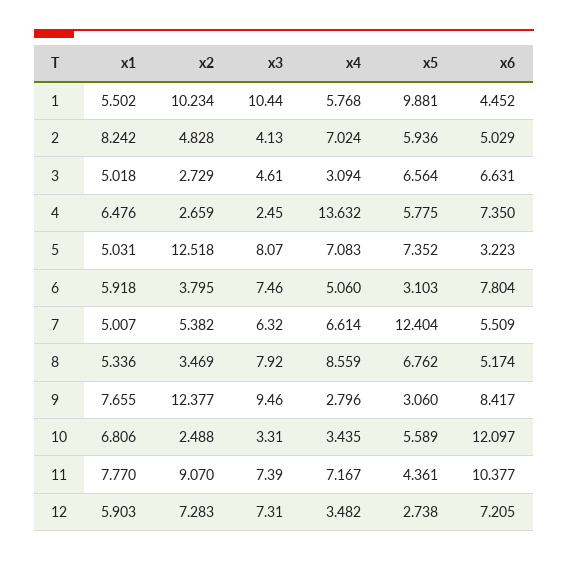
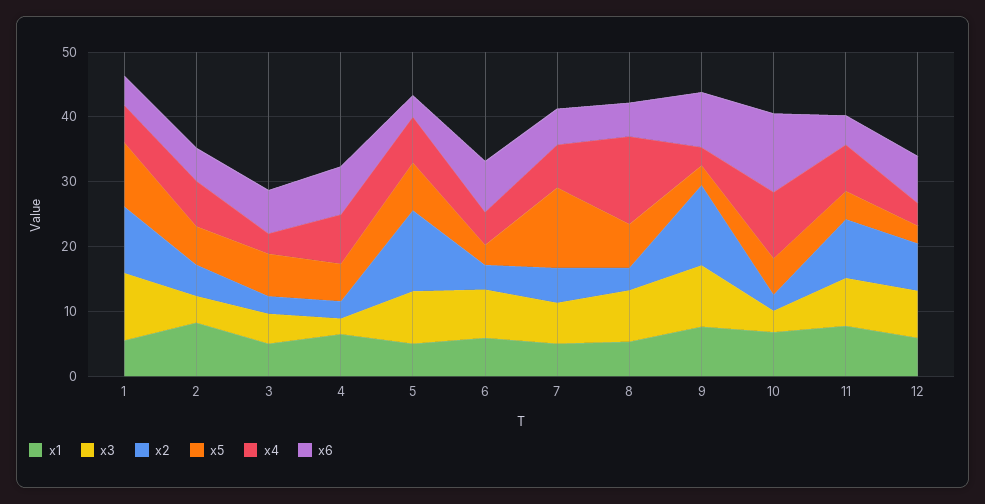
  {
    "x1": {
      "1": 5.502,
      "2": 8.242,
      "3": 5.018,
      "4": 6.476,
      "5": 5.031,
      "6": 5.918,
      "7": 5.007,
      "8": 5.336,
      "9": 7.655,
      "10": 6.806,
      "11": 7.77,
      "12": 5.903
    },
    "x2": {
      "1": 10.234,
      "2": 4.828,
      "3": 2.729,
      "4": 2.659,
      "5": 12.518,
      "6": 3.795,
      "7": 5.382,
      "8": 3.469,
      "9": 12.377,
      "10": 2.488,
      "11": 9.07,
      "12": 7.283
    },
    "x3": {
      "1": 10.44,
      "2": 4.13,
      "3": 4.61,
      "4": 2.45,
      "5": 8.07,
      "6": 7.46,
      "7": 6.32,
      "8": 7.92,
      "9": 9.46,
      "10": 3.31,
      "11": 7.39,
      "12": 7.31
    },
    "x4": {
      "1": 5.768,
      "2": 7.024,
      "3": 3.094,
-     "4": 13.632,
+     "4": 8,
      "5": 7.083,
      "6": 5.06,
      "7": 6.614,
-     "8": 8.559,
+     "8": 14,
      "9": 2.796,
-     "10": 3.435,
+     "10": 10,
      "11": 7.167,
      "12": 3.482
    },
    "x5": {
      "1": 9.881,
      "2": 5.936,
      "3": 6.564,
      "4": 5.775,
      "5": 7.352,
      "6": 3.103,
      "7": 12.404,
      "8": 6.762,
      "9": 3.06,
      "10": 5.589,
      "11": 4.361,
      "12": 2.738
    },
    "x6": {
      "1": 4.452,
      "2": 5.029,
      "3": 6.631,
      "4": 7.35,
      "5": 3.223,
      "6": 7.804,
      "7": 5.509,
      "8": 5.174,
      "9": 8.417,
      "10": 12.097,
-     "11": 10.377,
+     "11": 4,
      "12": 7.205
    }
  }

